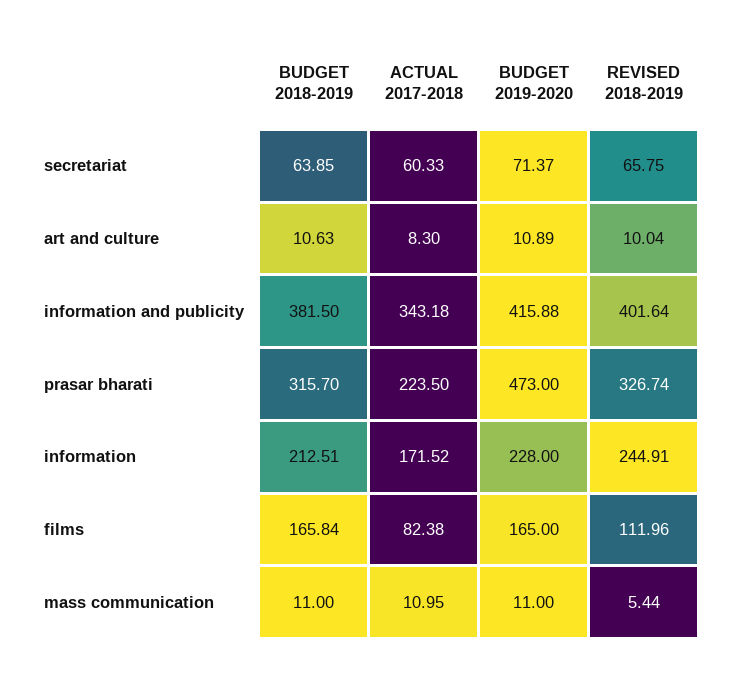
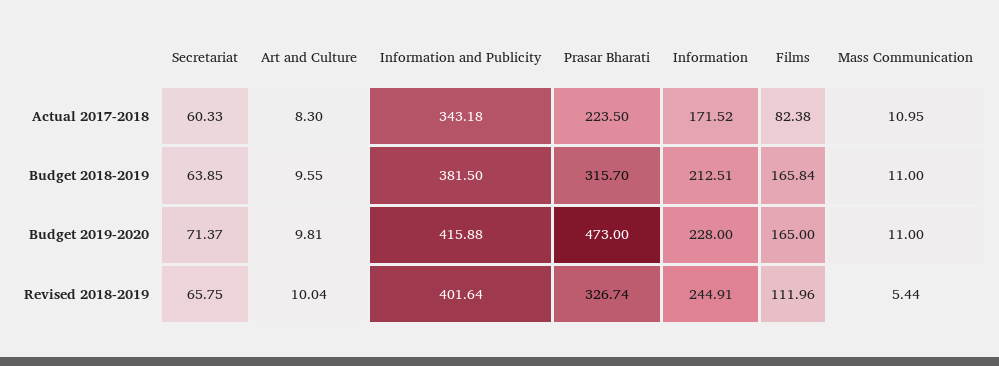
  {
    "BUDGET 2018-2019": {
      "secretariat": 63.85,
-     "art and culture": 10.63,
+     "art and culture": 9.55,
      "information and publicity": 381.5,
      "prasar bharati": 315.7,
      "information": 212.51,
      "films": 165.84,
      "mass communication": 11
    },
    "ACTUAL 2017-2018": {
      "secretariat": 60.33,
      "art and culture": 8.3,
      "information and publicity": 343.18,
      "prasar bharati": 223.5,
      "information": 171.52,
      "films": 82.38,
      "mass communication": 10.95
    },
    "BUDGET 2019-2020": {
      "secretariat": 71.37,
-     "art and culture": 10.89,
+     "art and culture": 9.81,
      "information and publicity": 415.88,
      "prasar bharati": 473,
      "information": 228,
      "films": 165,
      "mass communication": 11
    },
    "REVISED 2018-2019": {
      "secretariat": 65.75,
      "art and culture": 10.04,
      "information and publicity": 401.64,
      "prasar bharati": 326.74,
      "information": 244.91,
      "films": 111.96,
      "mass communication": 5.44
    }
  }

